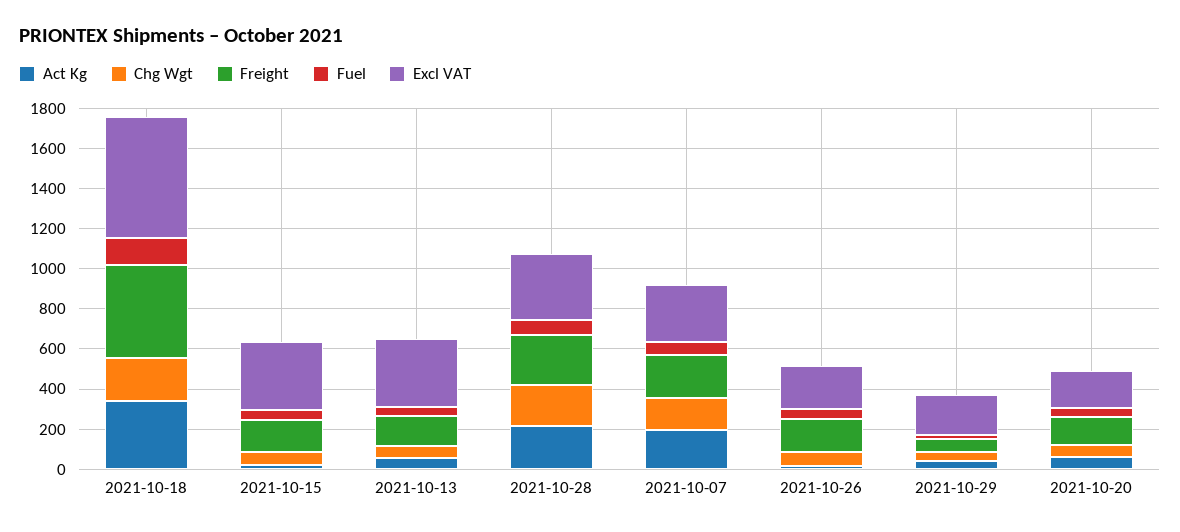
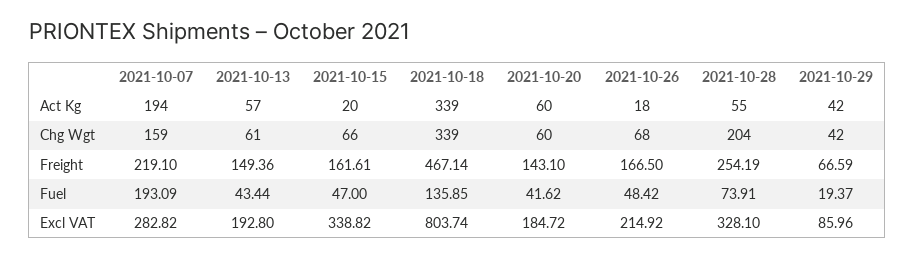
  {
    "Act Kg": {
      "2021-10-18": 339,
      "2021-10-15": 20,
      "2021-10-13": 57,
-     "2021-10-28": 200,
+     "2021-10-28": 55,
      "2021-10-07": 194,
      "2021-10-26": 18,
      "2021-10-29": 42,
      "2021-10-20": 60
    },
    "Chg Wgt": {
-     "2021-10-18": 200,
+     "2021-10-18": 339,
      "2021-10-15": 66,
      "2021-10-13": 61,
      "2021-10-28": 204,
      "2021-10-07": 159,
      "2021-10-26": 68,
      "2021-10-29": 42,
      "2021-10-20": 60
    },
    "Freight": {
      "2021-10-18": 467.14,
      "2021-10-15": 161.61,
      "2021-10-13": 149.36,
      "2021-10-28": 254.19,
      "2021-10-07": 219.1,
      "2021-10-26": 166.5,
      "2021-10-29": 66.59,
      "2021-10-20": 143.1
    },
    "Fuel": {
      "2021-10-18": 135.85,
      "2021-10-15": 47,
      "2021-10-13": 43.44,
      "2021-10-28": 73.91,
-     "2021-10-07": 50,
+     "2021-10-07": 193.09,
      "2021-10-26": 48.42,
      "2021-10-29": 19.37,
      "2021-10-20": 41.62
    },
    "Excl VAT": {
-     "2021-10-18": 600,
+     "2021-10-18": 803.74,
      "2021-10-15": 338.82,
-     "2021-10-13": 350,
+     "2021-10-13": 192.8,
      "2021-10-28": 328.1,
      "2021-10-07": 282.82,
      "2021-10-26": 214.92,
-     "2021-10-29": 200,
+     "2021-10-29": 85.96,
      "2021-10-20": 184.72
    }
  }

